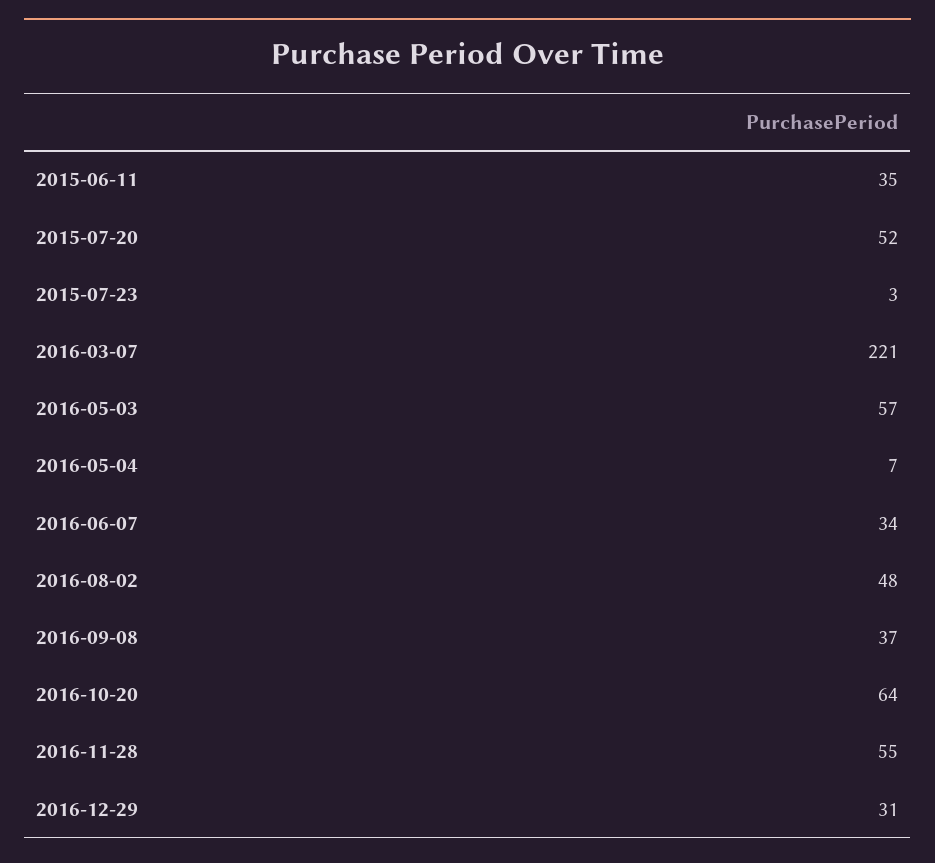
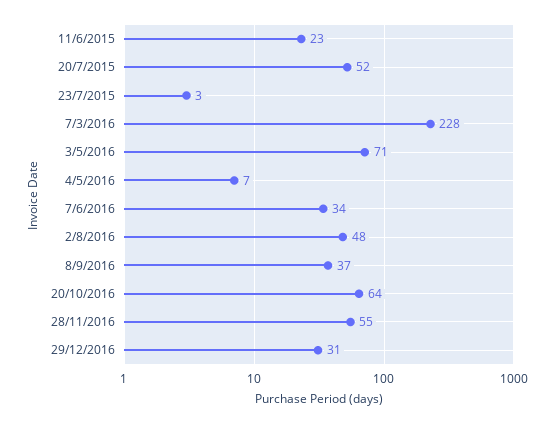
  {
-   "2015-06-11": 35,
+   "2015-06-11": 23,
    "2015-07-20": 52,
    "2015-07-23": 3,
-   "2016-03-07": 221,
+   "2016-03-07": 228,
-   "2016-05-03": 57,
+   "2016-05-03": 71,
    "2016-05-04": 7,
    "2016-06-07": 34,
    "2016-08-02": 48,
    "2016-09-08": 37,
    "2016-10-20": 64,
    "2016-11-28": 55,
    "2016-12-29": 31
  }

